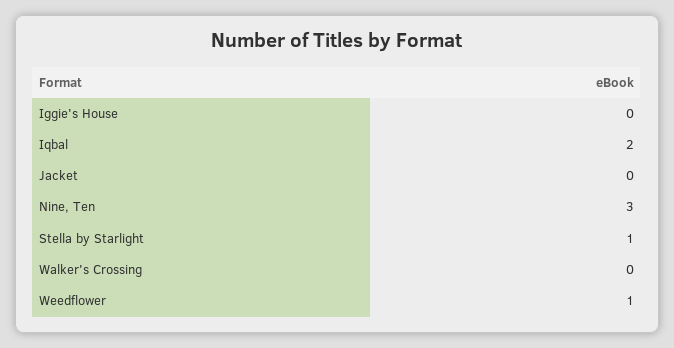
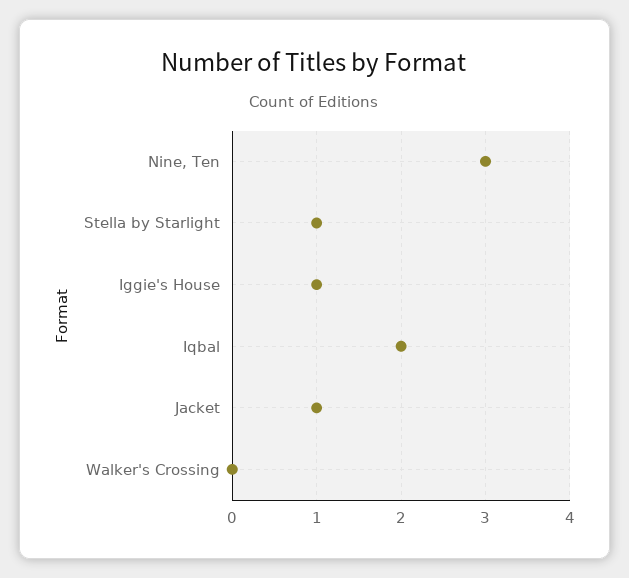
  {
-   "Iggie's House": 0,
+   "Iggie's House": 1,
    "Iqbal": 2,
-   "Jacket": 0,
+   "Jacket": 1,
    "Nine, Ten": 3,
    "Stella by Starlight": 1,
-   "Walker's Crossing": 0,
+   "Walker's Crossing": 0
-   "Weedflower": 1
  }

